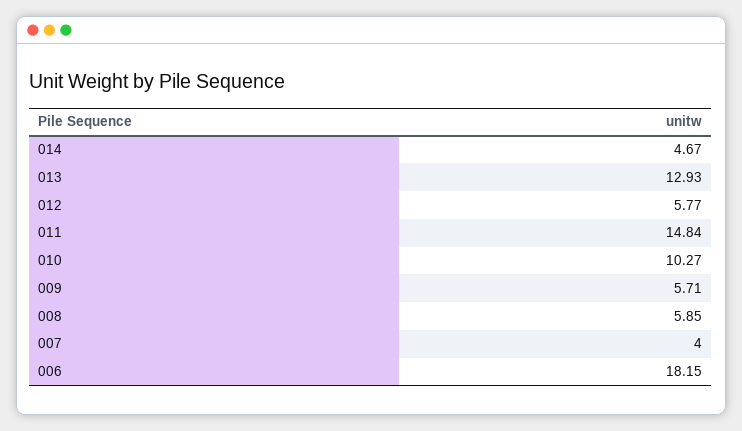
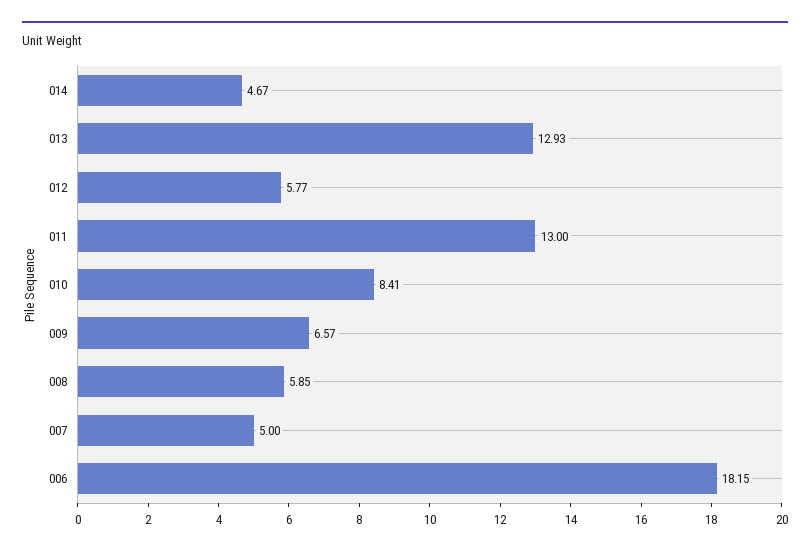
  {
    "014": 4.67,
    "013": 12.93,
    "012": 5.77,
-   "011": 14.84,
+   "011": 13,
-   "010": 10.27,
+   "010": 8.41,
-   "009": 5.71,
+   "009": 6.57,
    "008": 5.85,
-   "007": 4,
+   "007": 5,
    "006": 18.15
  }

